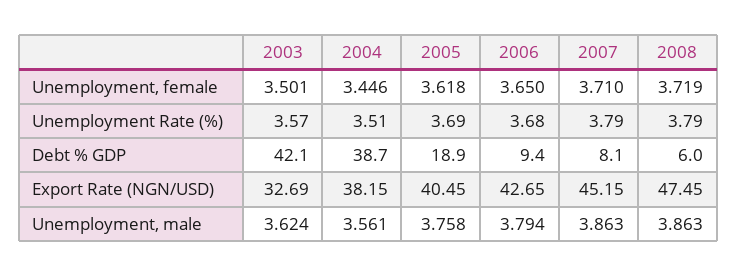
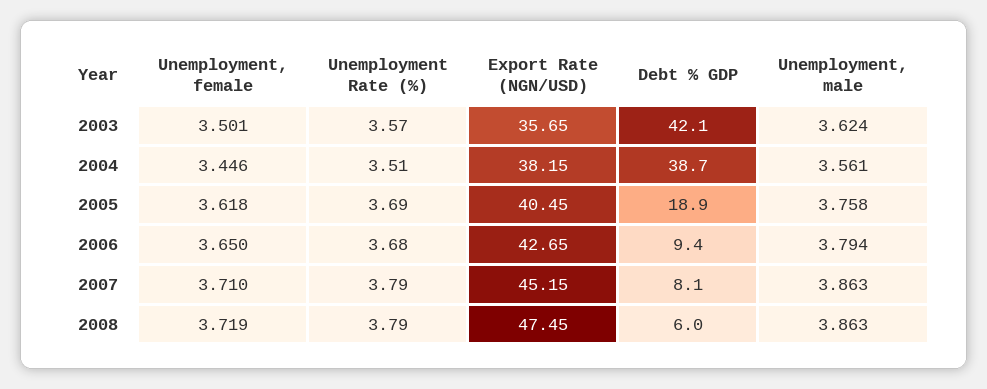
  {
    "2003": {
      "Unemployment, female": 3.501,
      "Unemployment Rate (%)": 3.57,
      "Debt % GDP": 42.1,
-     "Export Rate (NGN/USD)": 32.69,
+     "Export Rate (NGN/USD)": 35.65,
      "Unemployment, male": 3.624
    },
    "2004": {
      "Unemployment, female": 3.446,
      "Unemployment Rate (%)": 3.51,
      "Debt % GDP": 38.7,
      "Export Rate (NGN/USD)": 38.15,
      "Unemployment, male": 3.561
    },
    "2005": {
      "Unemployment, female": 3.618,
      "Unemployment Rate (%)": 3.69,
      "Debt % GDP": 18.9,
      "Export Rate (NGN/USD)": 40.45,
      "Unemployment, male": 3.758
    },
    "2006": {
      "Unemployment, female": 3.65,
      "Unemployment Rate (%)": 3.68,
      "Debt % GDP": 9.4,
      "Export Rate (NGN/USD)": 42.65,
      "Unemployment, male": 3.794
    },
    "2007": {
      "Unemployment, female": 3.71,
      "Unemployment Rate (%)": 3.79,
      "Debt % GDP": 8.1,
      "Export Rate (NGN/USD)": 45.15,
      "Unemployment, male": 3.863
    },
    "2008": {
      "Unemployment, female": 3.719,
      "Unemployment Rate (%)": 3.79,
      "Debt % GDP": 6,
      "Export Rate (NGN/USD)": 47.45,
      "Unemployment, male": 3.863
    }
  }

